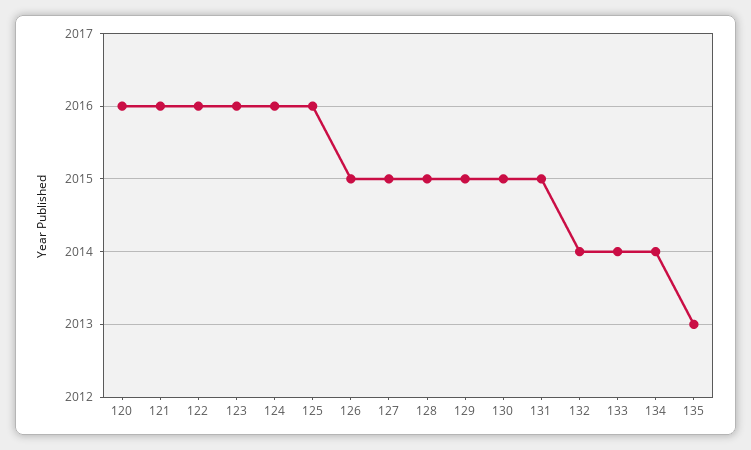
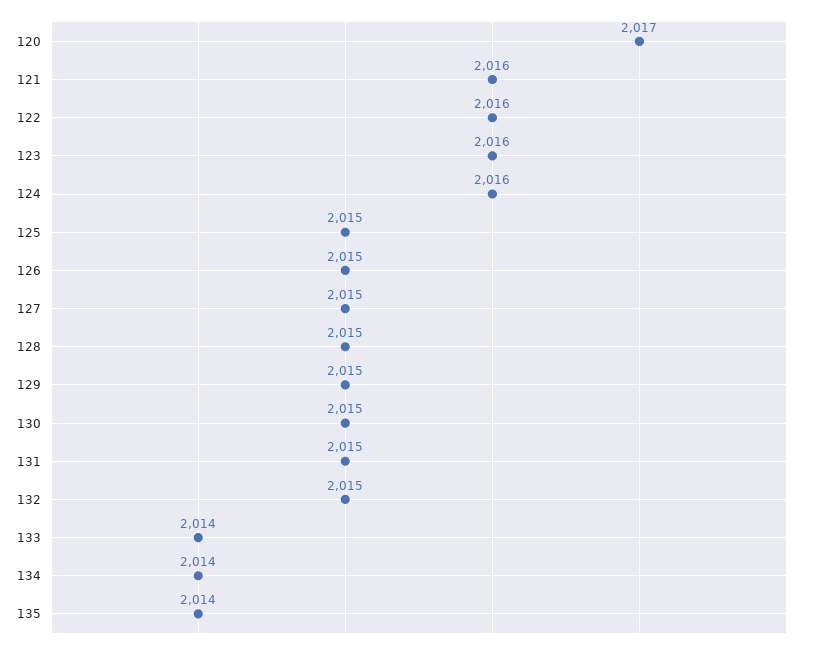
  {
-   "120": 2016,
+   "120": 2017,
    "121": 2016,
    "122": 2016,
    "123": 2016,
    "124": 2016,
-   "125": 2016,
+   "125": 2015,
    "126": 2015,
    "127": 2015,
    "128": 2015,
    "129": 2015,
    "130": 2015,
    "131": 2015,
-   "132": 2014,
+   "132": 2015,
    "133": 2014,
    "134": 2014,
-   "135": 2013
+   "135": 2014
  }

